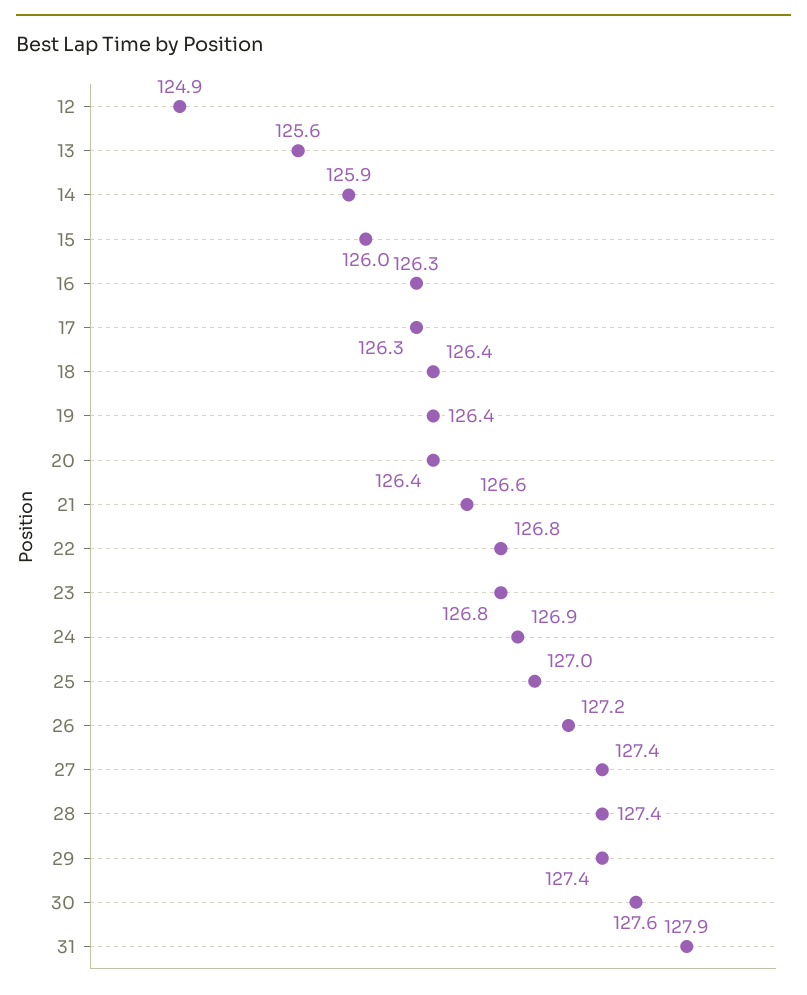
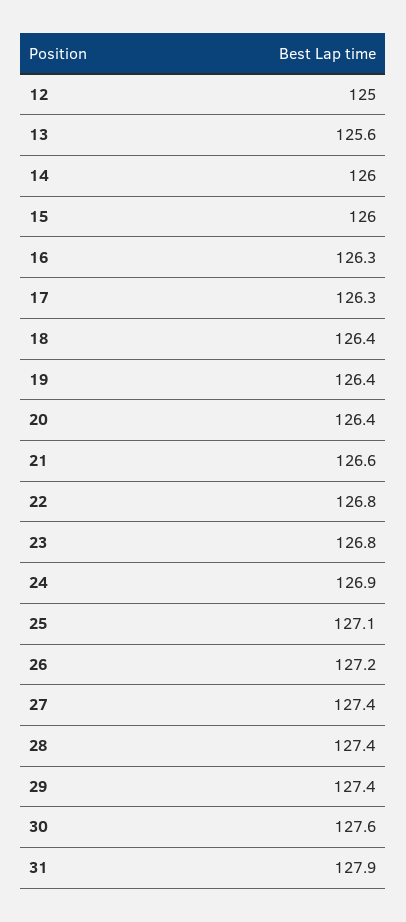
  {
-   "12": 124.9,
+   "12": 125,
    "13": 125.6,
-   "14": 125.9,
+   "14": 126,
    "15": 126,
    "16": 126.3,
    "17": 126.3,
    "18": 126.4,
    "19": 126.4,
    "20": 126.4,
    "21": 126.6,
    "22": 126.8,
    "23": 126.8,
    "24": 126.9,
-   "25": 127,
+   "25": 127.1,
    "26": 127.2,
    "27": 127.4,
    "28": 127.4,
    "29": 127.4,
    "30": 127.6,
    "31": 127.9
  }

